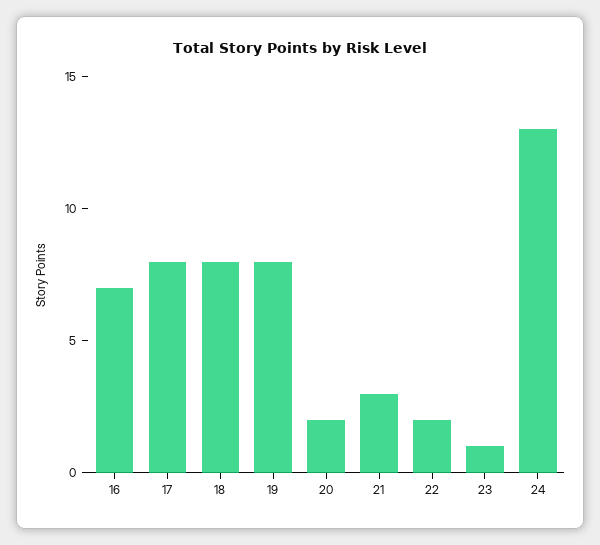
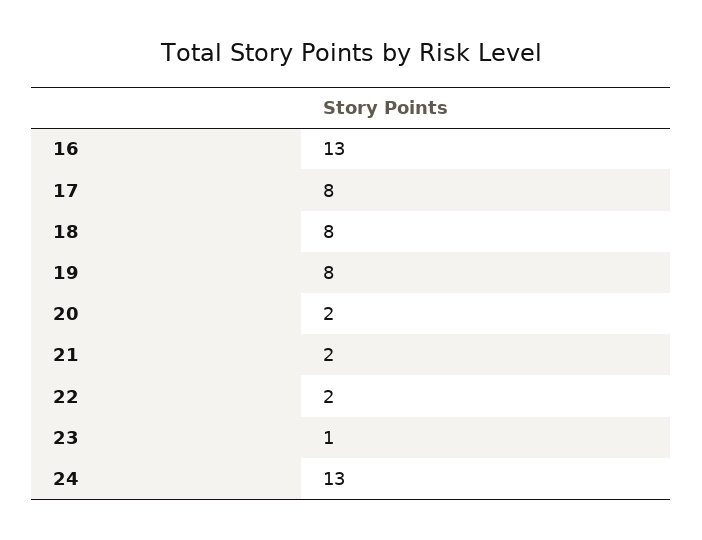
  {
-   "16": 7,
+   "16": 13,
    "17": 8,
    "18": 8,
    "19": 8,
    "20": 2,
-   "21": 3,
+   "21": 2,
    "22": 2,
    "23": 1,
    "24": 13
  }

